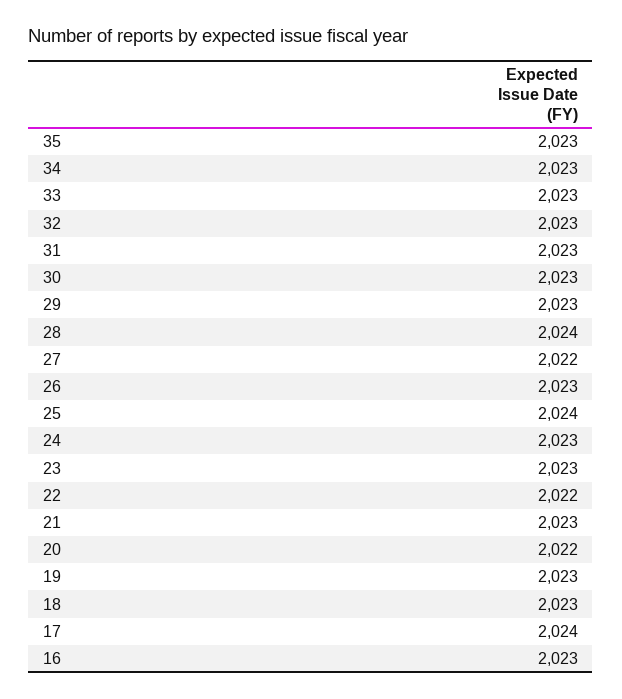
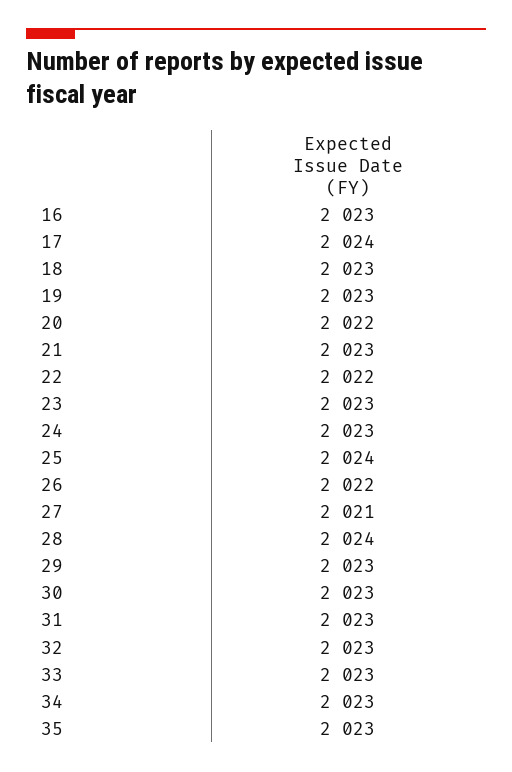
  {
    "35": 2023,
    "34": 2023,
    "33": 2023,
    "32": 2023,
    "31": 2023,
    "30": 2023,
    "29": 2023,
    "28": 2024,
-   "27": 2022,
+   "27": 2021,
-   "26": 2023,
+   "26": 2022,
    "25": 2024,
    "24": 2023,
    "23": 2023,
    "22": 2022,
    "21": 2023,
    "20": 2022,
    "19": 2023,
    "18": 2023,
    "17": 2024,
    "16": 2023
  }

